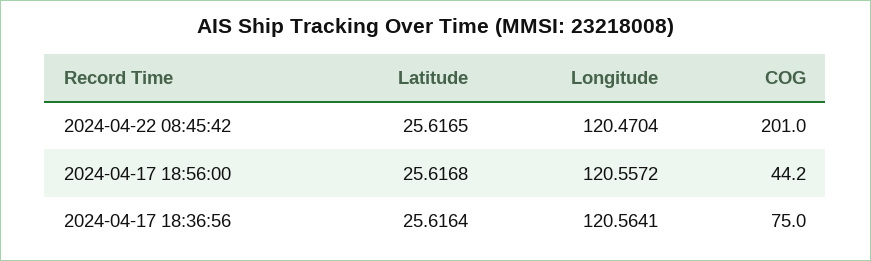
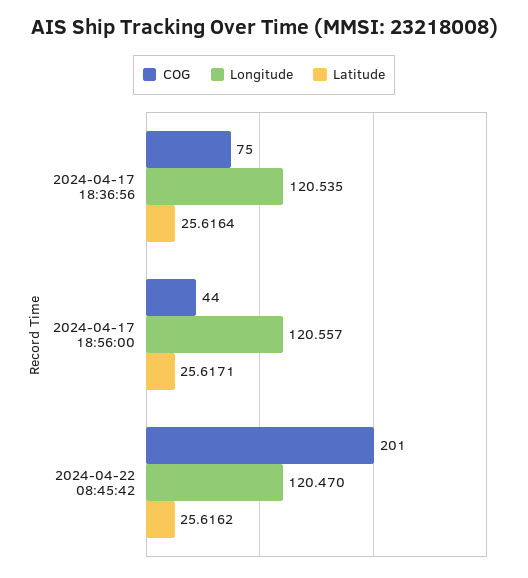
  {
    "Latitude": {
-     "2024-04-22 08:45:42": 25.6165,
+     "2024-04-22 08:45:42": 25.6162,
-     "2024-04-17 18:56:00": 25.6168,
+     "2024-04-17 18:56:00": 25.6171,
      "2024-04-17 18:36:56": 25.6164
    },
    "Longitude": {
      "2024-04-22 08:45:42": 120.4704,
      "2024-04-17 18:56:00": 120.5572,
-     "2024-04-17 18:36:56": 120.5641
+     "2024-04-17 18:36:56": 120.535
    },
    "COG": {
      "2024-04-22 08:45:42": 201,
      "2024-04-17 18:56:00": 44.2,
      "2024-04-17 18:36:56": 75
    }
  }

